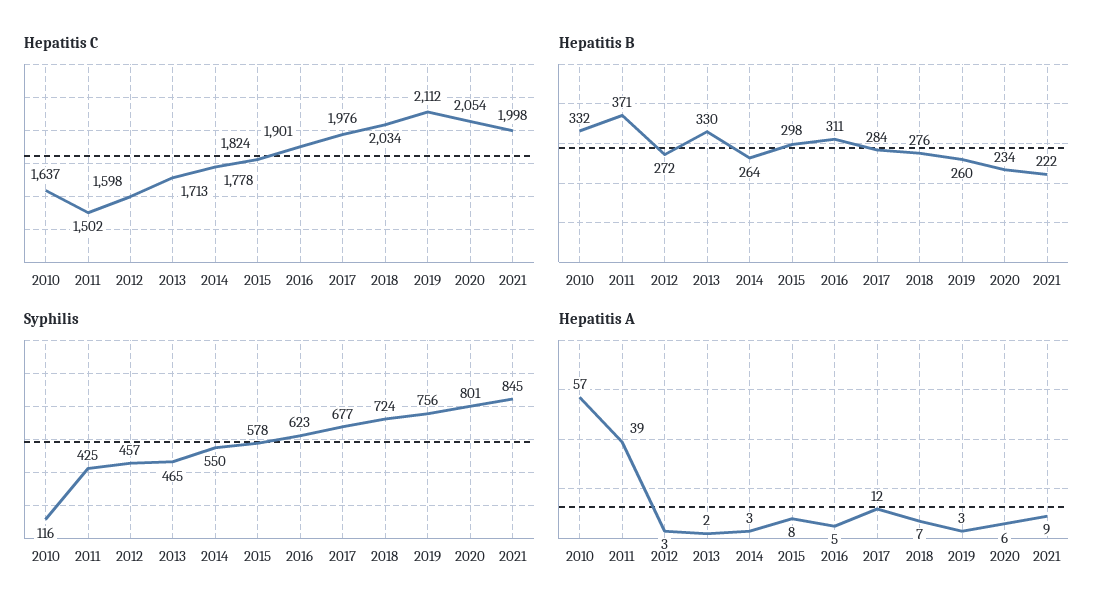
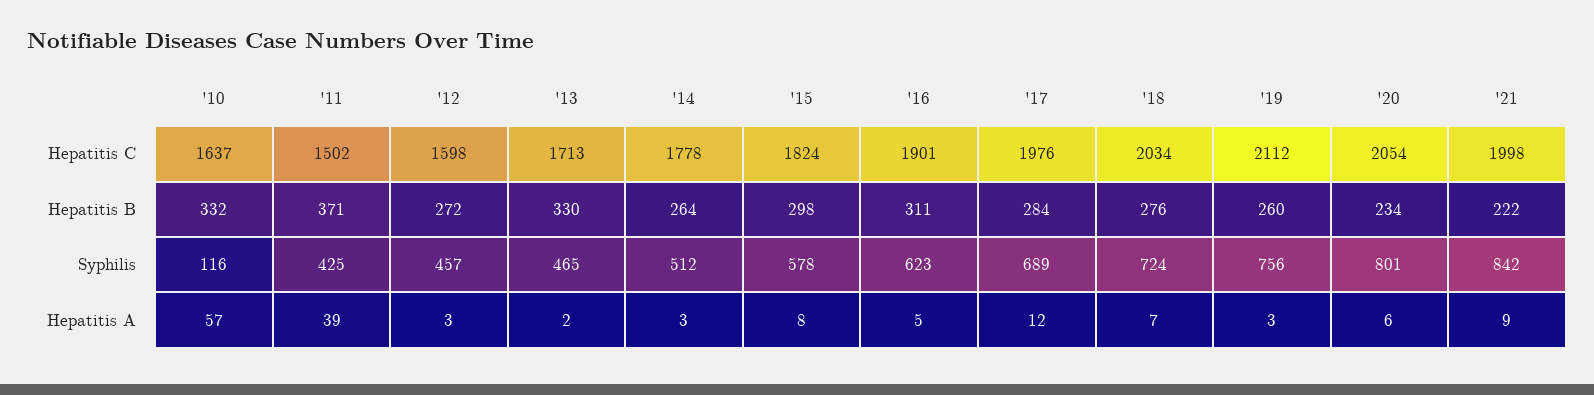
  {
    "Hepatitis C": {
      "2010": 1637,
      "2011": 1502,
      "2012": 1598,
      "2013": 1713,
      "2014": 1778,
      "2015": 1824,
      "2016": 1901,
      "2017": 1976,
      "2018": 2034,
      "2019": 2112,
      "2020": 2054,
      "2021": 1998
    },
    "Hepatitis B": {
      "2010": 332,
      "2011": 371,
      "2012": 272,
      "2013": 330,
      "2014": 264,
      "2015": 298,
      "2016": 311,
      "2017": 284,
      "2018": 276,
      "2019": 260,
      "2020": 234,
      "2021": 222
    },
    "Syphilis": {
      "2010": 116,
      "2011": 425,
      "2012": 457,
      "2013": 465,
-     "2014": 550,
+     "2014": 512,
      "2015": 578,
      "2016": 623,
-     "2017": 677,
+     "2017": 689,
      "2018": 724,
      "2019": 756,
      "2020": 801,
-     "2021": 845
+     "2021": 842
    },
    "Hepatitis A": {
      "2010": 57,
      "2011": 39,
      "2012": 3,
      "2013": 2,
      "2014": 3,
      "2015": 8,
      "2016": 5,
      "2017": 12,
      "2018": 7,
      "2019": 3,
      "2020": 6,
      "2021": 9
    }
  }

